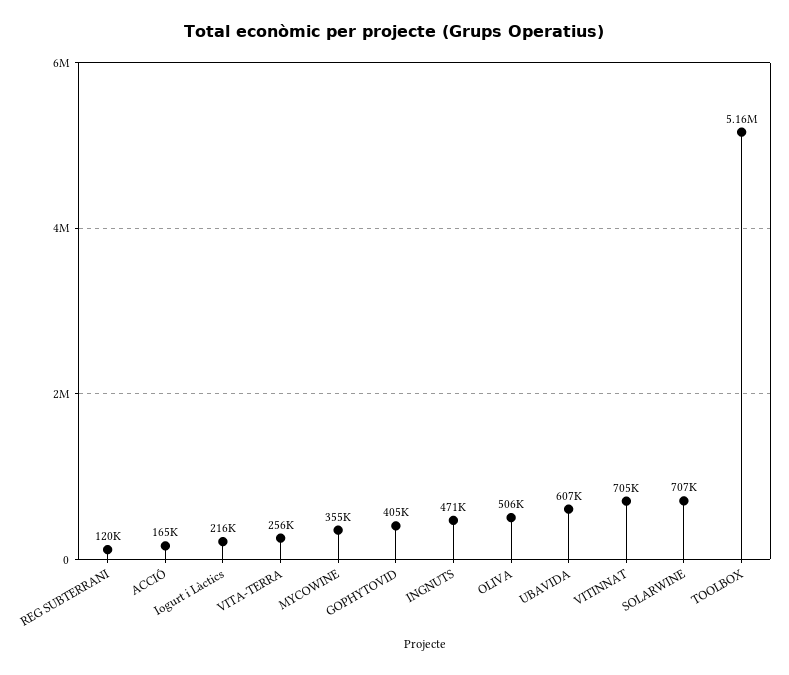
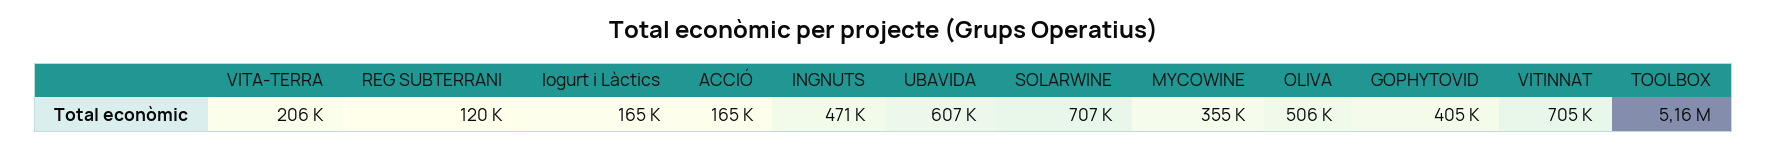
  {
    "REG SUBTERRANI": 120000,
    "ACCIÓ": 165000,
-   "Iogurt i Làctics": 216000,
+   "Iogurt i Làctics": 165000,
-   "VITA-TERRA": 256000,
+   "VITA-TERRA": 206000,
    "MYCOWINE": 355000,
    "GOPHYTOVID": 405000,
    "INGNUTS": 471000,
    "OLIVA": 506000,
    "UBAVIDA": 607000,
    "VITINNAT": 705000,
    "SOLARWINE": 707000,
    "TOOLBOX": 5160000
  }

